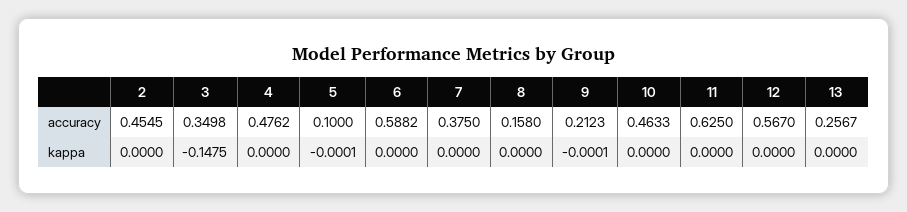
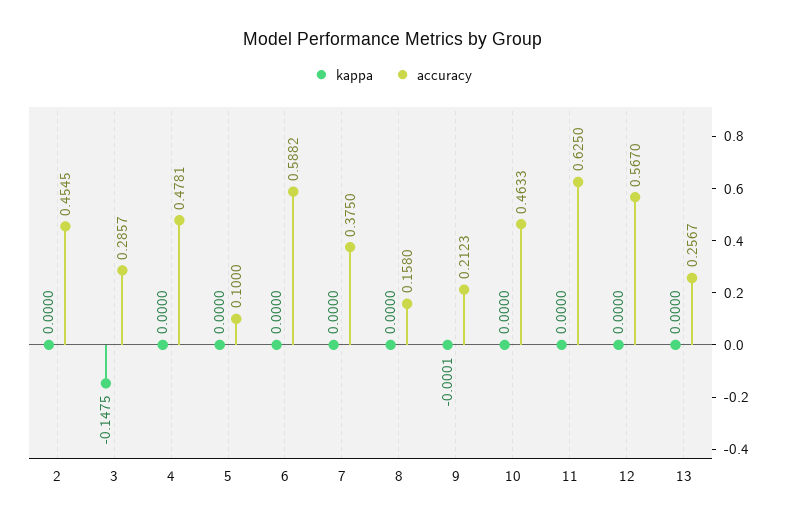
  {
    "accuracy": {
      "2": 0.4545,
-     "3": 0.3498,
+     "3": 0.2857,
-     "4": 0.4762,
+     "4": 0.4781,
      "5": 0.1,
      "6": 0.5882,
      "7": 0.375,
      "8": 0.158,
      "9": 0.2123,
      "10": 0.4633,
      "11": 0.625,
      "12": 0.567,
      "13": 0.2567
    },
    "kappa": {
      "2": 0,
      "3": -0.1475,
      "4": 0,
-     "5": -0.0001,
+     "5": 0,
      "6": 0,
      "7": 0,
      "8": 0,
      "9": -0.0001,
      "10": 0,
      "11": 0,
      "12": 0,
      "13": 0
    }
  }

